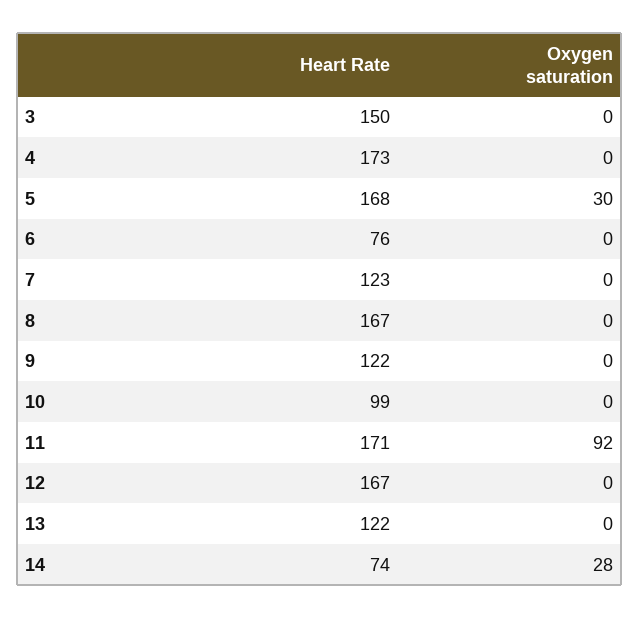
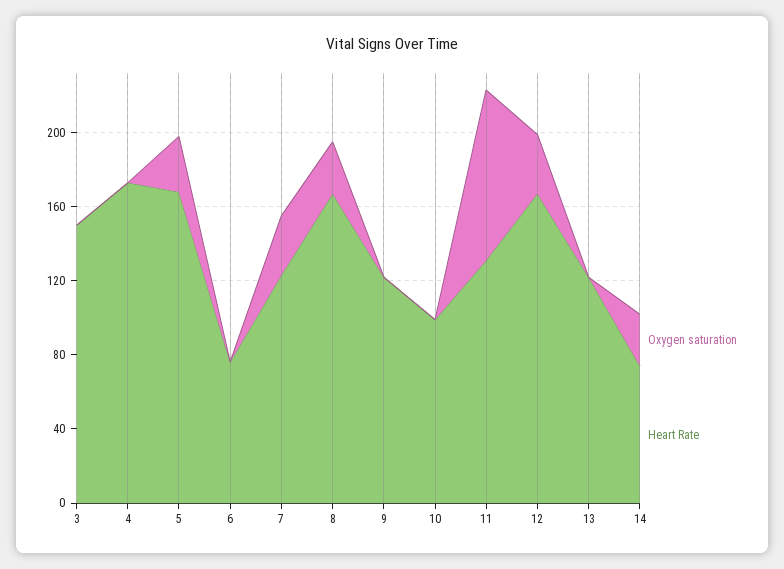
  {
    "Heart Rate": {
      "3": 150,
      "4": 173,
      "5": 168,
      "6": 76,
      "7": 123,
      "8": 167,
      "9": 122,
      "10": 99,
-     "11": 171,
+     "11": 130,
      "12": 167,
      "13": 122,
      "14": 74
    },
    "Oxygen saturation": {
      "3": 0,
      "4": 0,
      "5": 30,
      "6": 0,
-     "7": 0,
+     "7": 30,
-     "8": 0,
+     "8": 30,
      "9": 0,
      "10": 0,
      "11": 92,
-     "12": 0,
+     "12": 30,
      "13": 0,
      "14": 28
    }
  }

